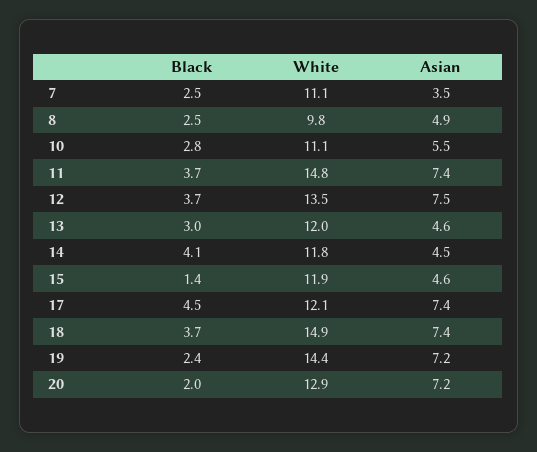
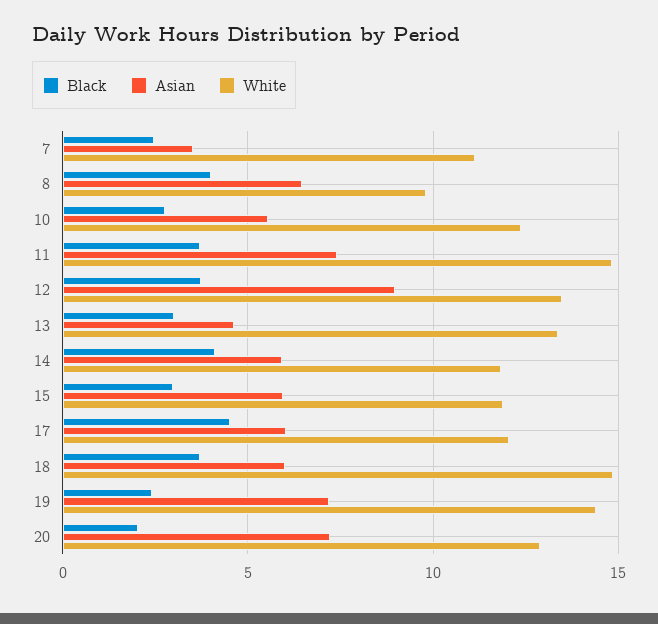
  {
    "Black": {
      "7": 2.5,
-     "8": 2.5,
+     "8": 4,
      "10": 2.8,
      "11": 3.7,
      "12": 3.7,
      "13": 3,
      "14": 4.1,
-     "15": 1.4,
+     "15": 3,
      "17": 4.5,
      "18": 3.7,
      "19": 2.4,
      "20": 2
    },
    "White": {
      "7": 11.1,
      "8": 9.8,
-     "10": 11.1,
+     "10": 12.5,
      "11": 14.8,
      "12": 13.5,
-     "13": 12,
+     "13": 13.5,
      "14": 11.8,
      "15": 11.9,
      "17": 12.1,
      "18": 14.9,
      "19": 14.4,
      "20": 12.9
    },
    "Asian": {
      "7": 3.5,
-     "8": 4.9,
+     "8": 6.5,
      "10": 5.5,
      "11": 7.4,
-     "12": 7.5,
+     "12": 9,
      "13": 4.6,
-     "14": 4.5,
+     "14": 6,
-     "15": 4.6,
+     "15": 6,
-     "17": 7.4,
+     "17": 6,
-     "18": 7.4,
+     "18": 6,
      "19": 7.2,
      "20": 7.2
    }
  }

